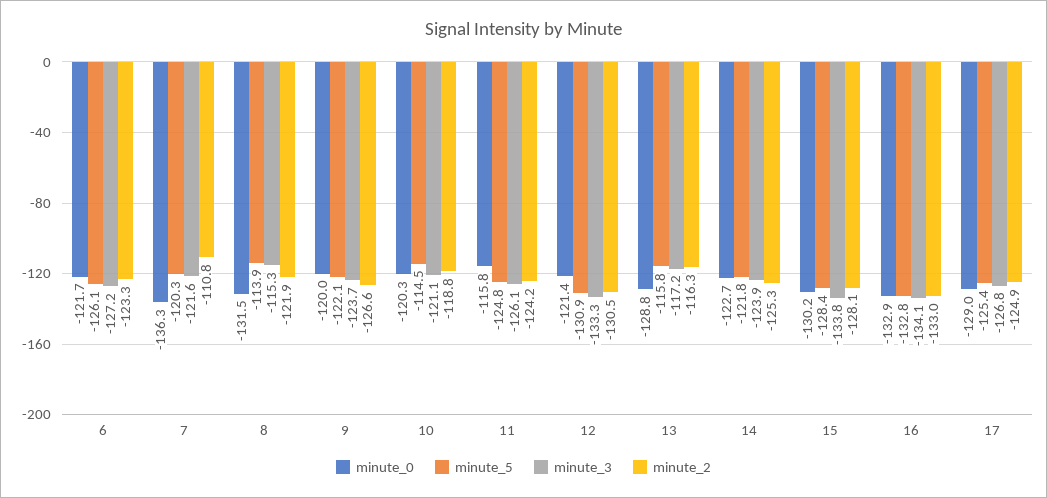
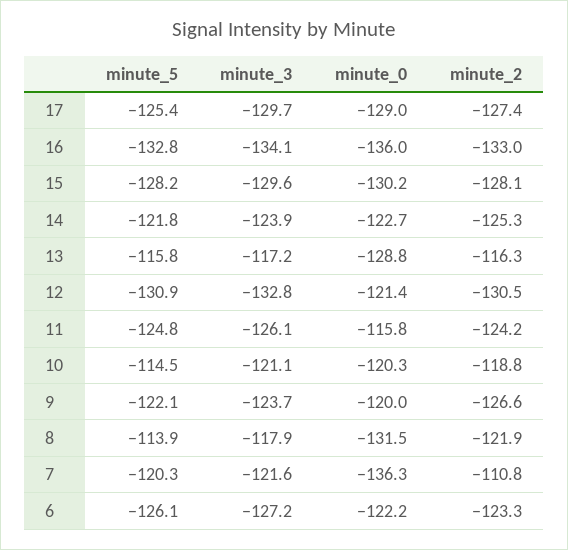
  {
    "minute_0": {
-     "6": -121.7,
+     "6": -122.2,
      "7": -136.3,
      "8": -131.5,
      "9": -120,
      "10": -120.3,
      "11": -115.8,
      "12": -121.4,
      "13": -128.8,
      "14": -122.7,
      "15": -130.2,
-     "16": -132.9,
+     "16": -136,
      "17": -129
    },
    "minute_5": {
      "6": -126.1,
      "7": -120.3,
      "8": -113.9,
      "9": -122.1,
      "10": -114.5,
      "11": -124.8,
      "12": -130.9,
      "13": -115.8,
      "14": -121.8,
-     "15": -128.4,
+     "15": -128.2,
      "16": -132.8,
      "17": -125.4
    },
    "minute_3": {
      "6": -127.2,
      "7": -121.6,
-     "8": -115.3,
+     "8": -117.9,
      "9": -123.7,
      "10": -121.1,
      "11": -126.1,
-     "12": -133.3,
+     "12": -132.8,
      "13": -117.2,
      "14": -123.9,
-     "15": -133.8,
+     "15": -129.6,
      "16": -134.1,
-     "17": -126.8
+     "17": -129.7
    },
    "minute_2": {
      "6": -123.3,
      "7": -110.8,
      "8": -121.9,
      "9": -126.6,
      "10": -118.8,
      "11": -124.2,
      "12": -130.5,
      "13": -116.3,
      "14": -125.3,
      "15": -128.1,
      "16": -133,
-     "17": -124.9
+     "17": -127.4
    }
  }

